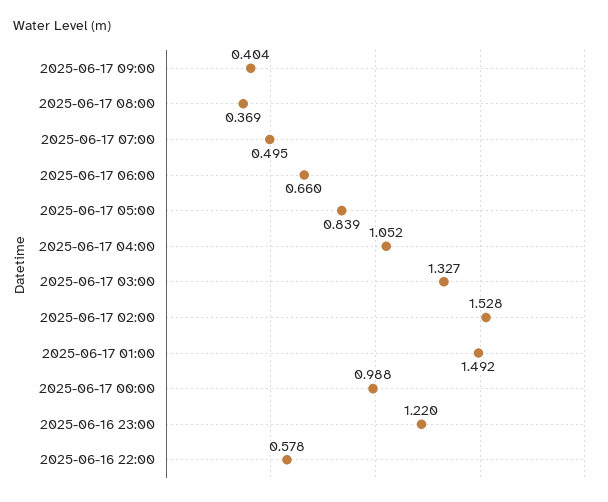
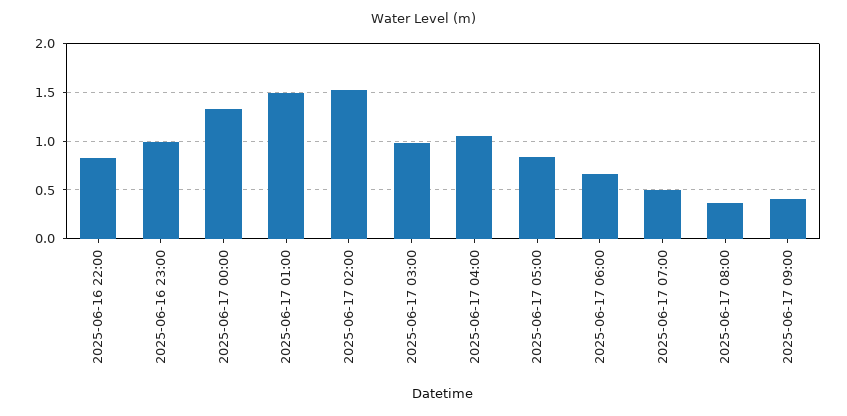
  {
    "2025-06-17 09:00": 0.404,
    "2025-06-17 08:00": 0.369,
    "2025-06-17 07:00": 0.495,
    "2025-06-17 06:00": 0.66,
    "2025-06-17 05:00": 0.839,
    "2025-06-17 04:00": 1.052,
-   "2025-06-17 03:00": 1.327,
+   "2025-06-17 03:00": 1,
    "2025-06-17 02:00": 1.528,
    "2025-06-17 01:00": 1.492,
-   "2025-06-17 00:00": 0.988,
+   "2025-06-17 00:00": 1.3,
-   "2025-06-16 23:00": 1.22,
+   "2025-06-16 23:00": 1,
-   "2025-06-16 22:00": 0.578
+   "2025-06-16 22:00": 0.8
  }

